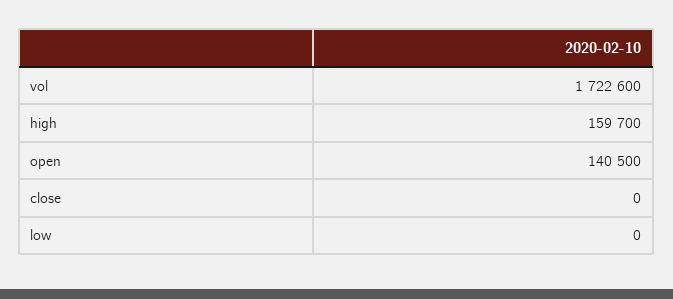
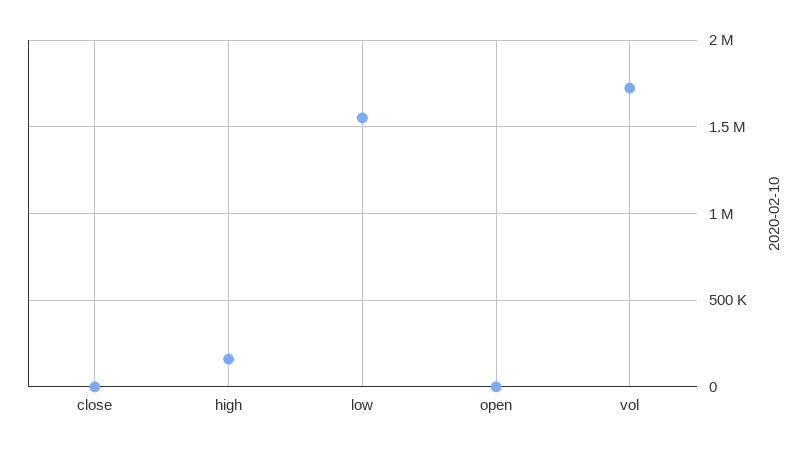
  {
    "vol": 1722600,
    "high": 159700,
-   "open": 140500,
+   "open": 0,
    "close": 0,
-   "low": 0
+   "low": 1550000
  }

